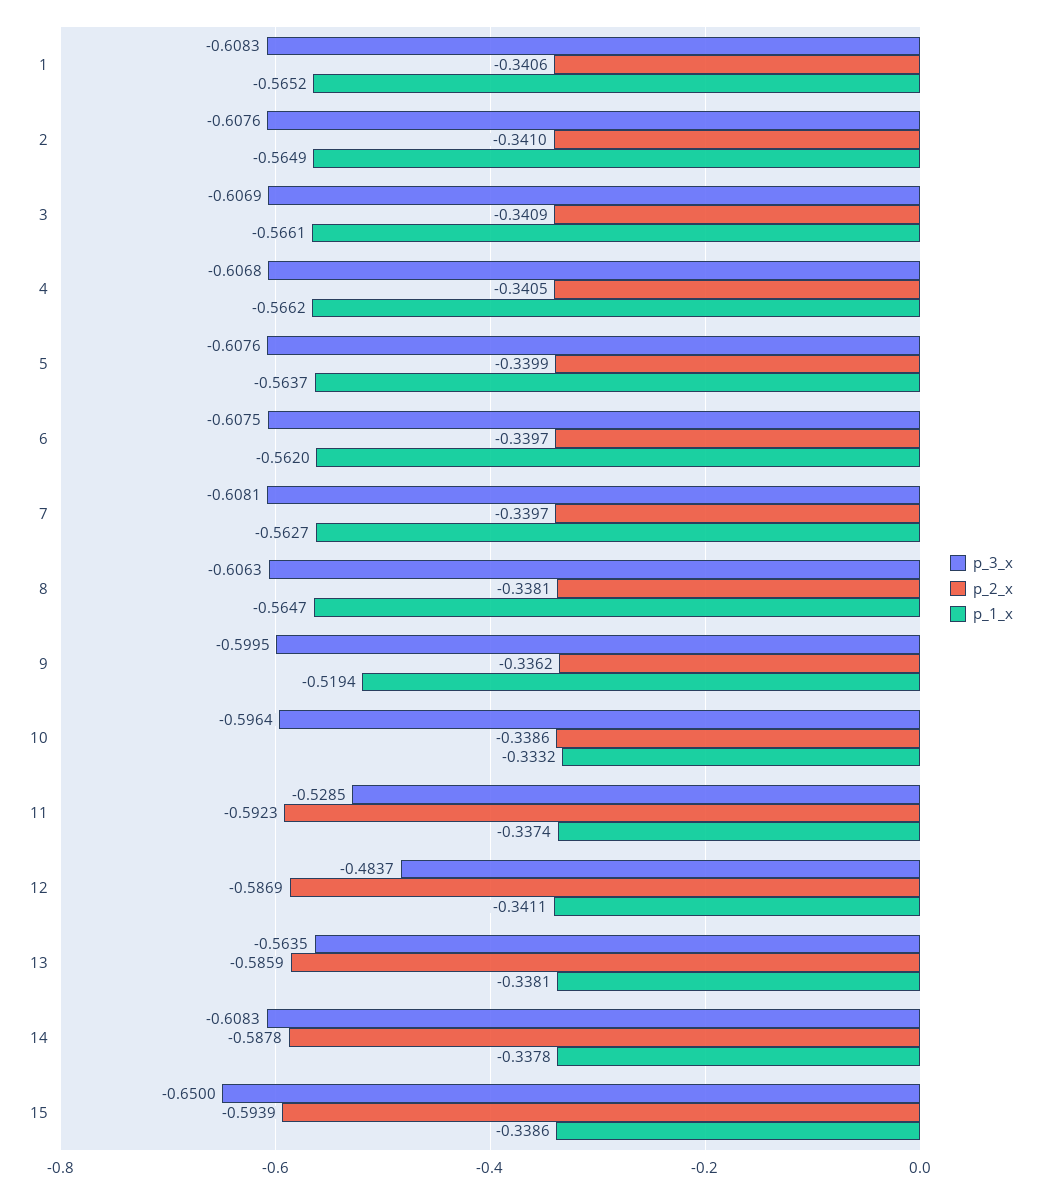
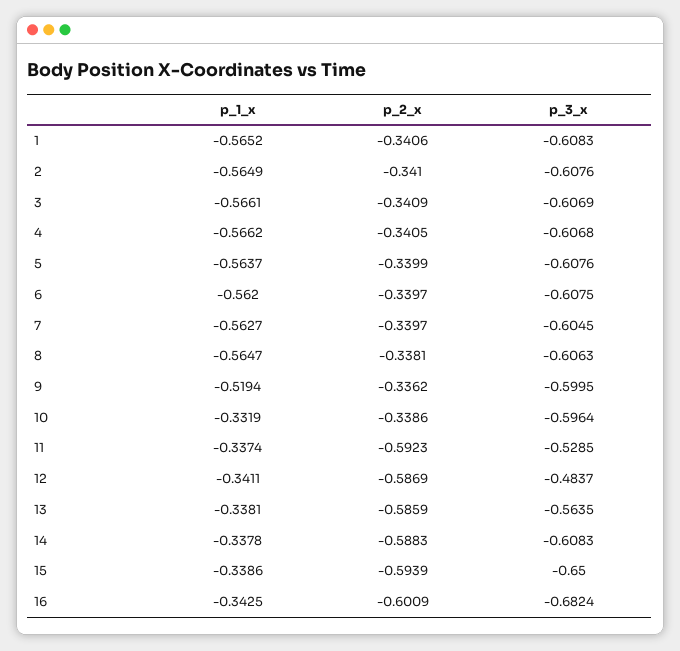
  {
    "p_3_x": {
      "1": -0.6083,
      "2": -0.6076,
      "3": -0.6069,
      "4": -0.6068,
      "5": -0.6076,
      "6": -0.6075,
-     "7": -0.6081,
+     "7": -0.6045,
      "8": -0.6063,
      "9": -0.5995,
      "10": -0.5964,
      "11": -0.5285,
      "12": -0.4837,
      "13": -0.5635,
      "14": -0.6083,
-     "15": -0.65
+     "15": -0.65,
+     "16": -0.6824
    },
    "p_2_x": {
      "1": -0.3406,
      "2": -0.341,
      "3": -0.3409,
      "4": -0.3405,
      "5": -0.3399,
      "6": -0.3397,
      "7": -0.3397,
      "8": -0.3381,
      "9": -0.3362,
      "10": -0.3386,
      "11": -0.5923,
      "12": -0.5869,
      "13": -0.5859,
-     "14": -0.5878,
+     "14": -0.5883,
-     "15": -0.5939
+     "15": -0.5939,
+     "16": -0.6009
    },
    "p_1_x": {
      "1": -0.5652,
      "2": -0.5649,
      "3": -0.5661,
      "4": -0.5662,
      "5": -0.5637,
      "6": -0.562,
      "7": -0.5627,
      "8": -0.5647,
      "9": -0.5194,
-     "10": -0.3332,
+     "10": -0.3319,
      "11": -0.3374,
      "12": -0.3411,
      "13": -0.3381,
      "14": -0.3378,
-     "15": -0.3386
+     "15": -0.3386,
+     "16": -0.3425
    }
  }

